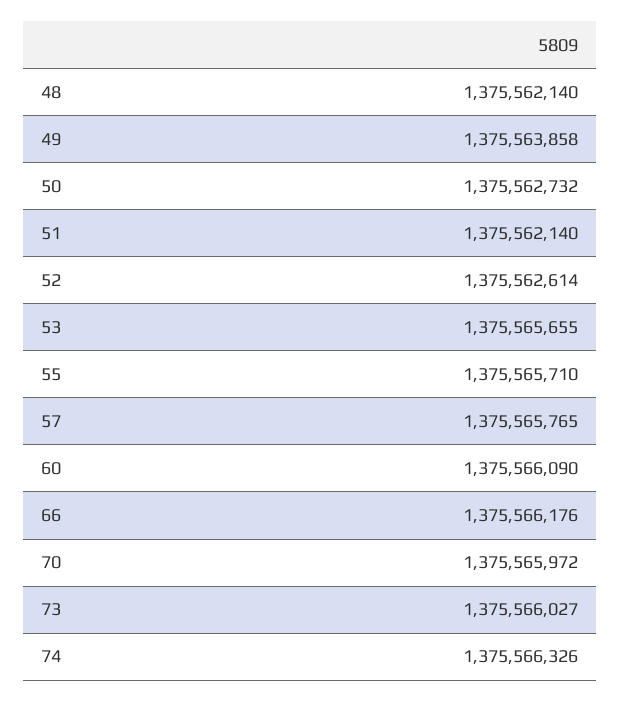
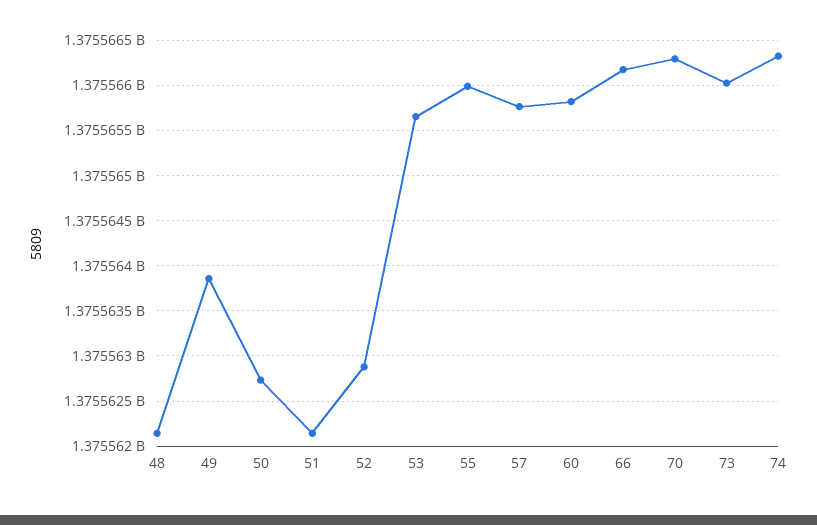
  {
    "48": 1375562140,
    "49": 1375563858,
    "50": 1375562732,
    "51": 1375562140,
-   "52": 1375562614,
+   "52": 1375562900,
    "53": 1375565655,
-   "55": 1375565710,
+   "55": 1375566000,
    "57": 1375565765,
-   "60": 1375566090,
+   "60": 1375565800,
    "66": 1375566176,
-   "70": 1375565972,
+   "70": 1375566300,
    "73": 1375566027,
    "74": 1375566326
  }

